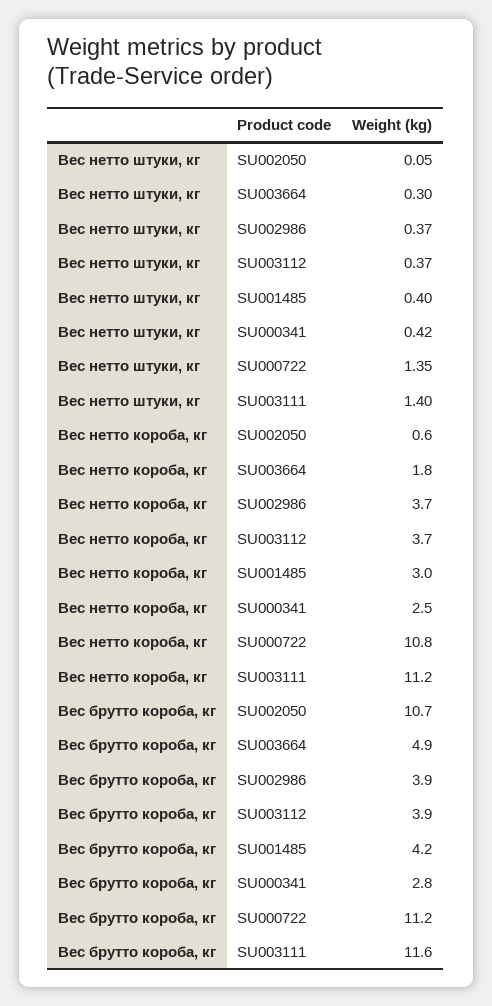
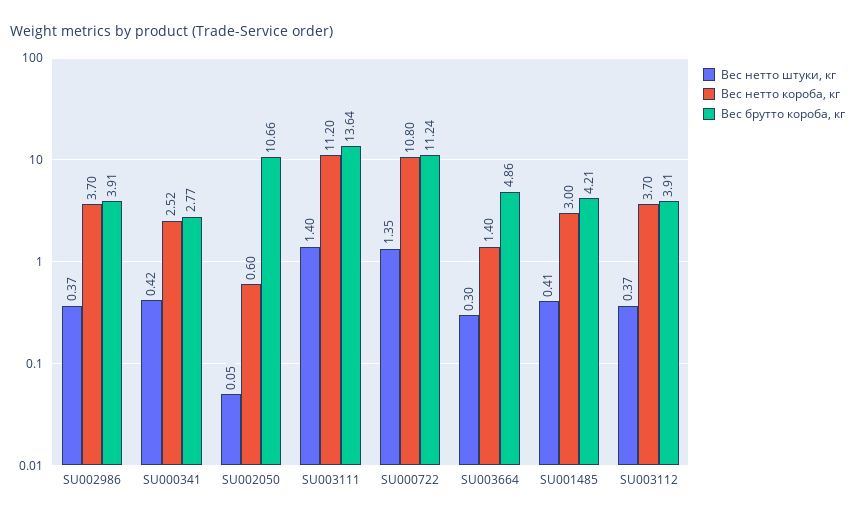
  {
    "Вес нетто штуки, кг": {
      "SU002050": 0.05,
      "SU003664": 0.3,
      "SU002986": 0.37,
      "SU003112": 0.37,
-     "SU001485": 0.4,
+     "SU001485": 0.41,
      "SU000341": 0.42,
      "SU000722": 1.35,
      "SU003111": 1.4
    },
    "Вес нетто короба, кг": {
      "SU002050": 0.6,
-     "SU003664": 1.8,
+     "SU003664": 1.4,
      "SU002986": 3.7,
      "SU003112": 3.7,
      "SU001485": 3,
      "SU000341": 2.52,
      "SU000722": 10.8,
      "SU003111": 11.2
    },
    "Вес брутто короба, кг": {
      "SU002050": 10.66,
      "SU003664": 4.86,
      "SU002986": 3.91,
      "SU003112": 3.91,
      "SU001485": 4.21,
      "SU000341": 2.77,
      "SU000722": 11.24,
-     "SU003111": 11.6
+     "SU003111": 13.64
    }
  }

